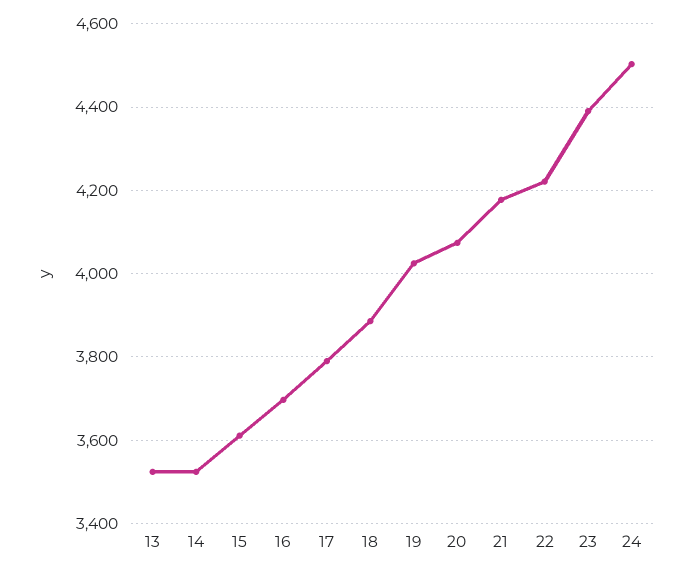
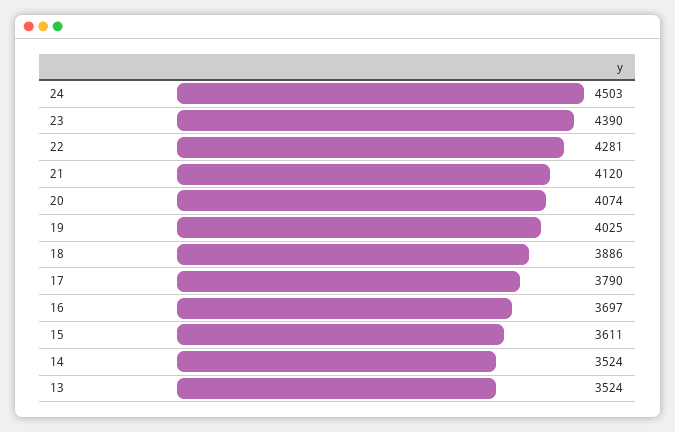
  {
    "13": 3524,
    "14": 3524,
    "15": 3611,
    "16": 3697,
    "17": 3790,
    "18": 3886,
    "19": 4025,
    "20": 4074,
-   "21": 4180,
+   "21": 4120,
-   "22": 4220,
+   "22": 4281,
    "23": 4390,
    "24": 4503
  }

